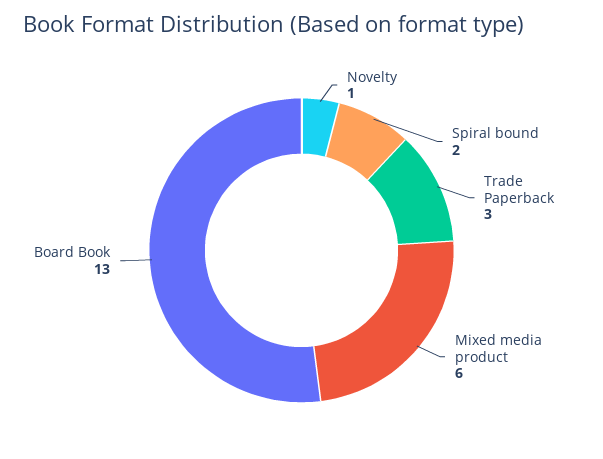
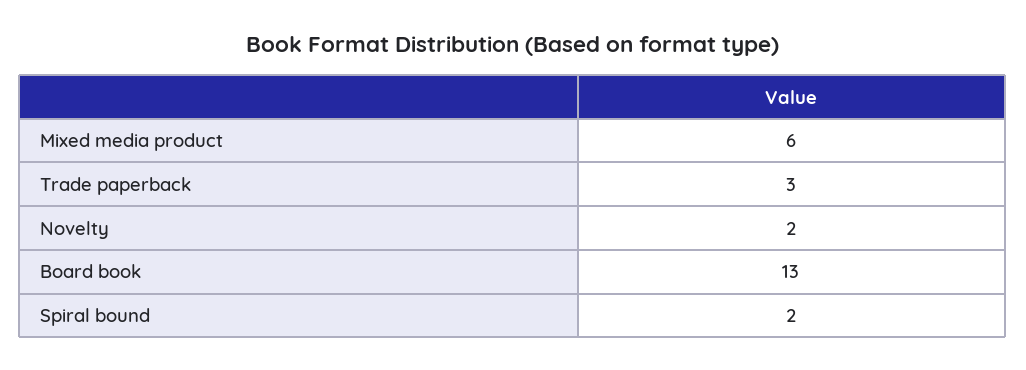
  {
-   "Novelty": 1,
+   "Novelty": 2,
    "Spiral bound": 2,
    "Trade Paperback": 3,
    "Mixed media product": 6,
    "Board Book": 13
  }

